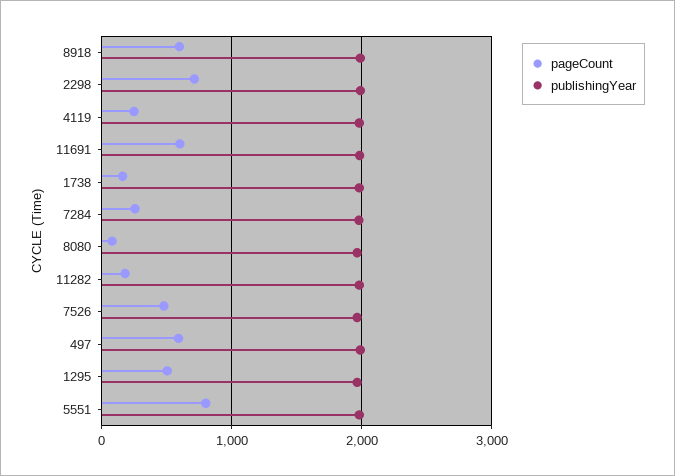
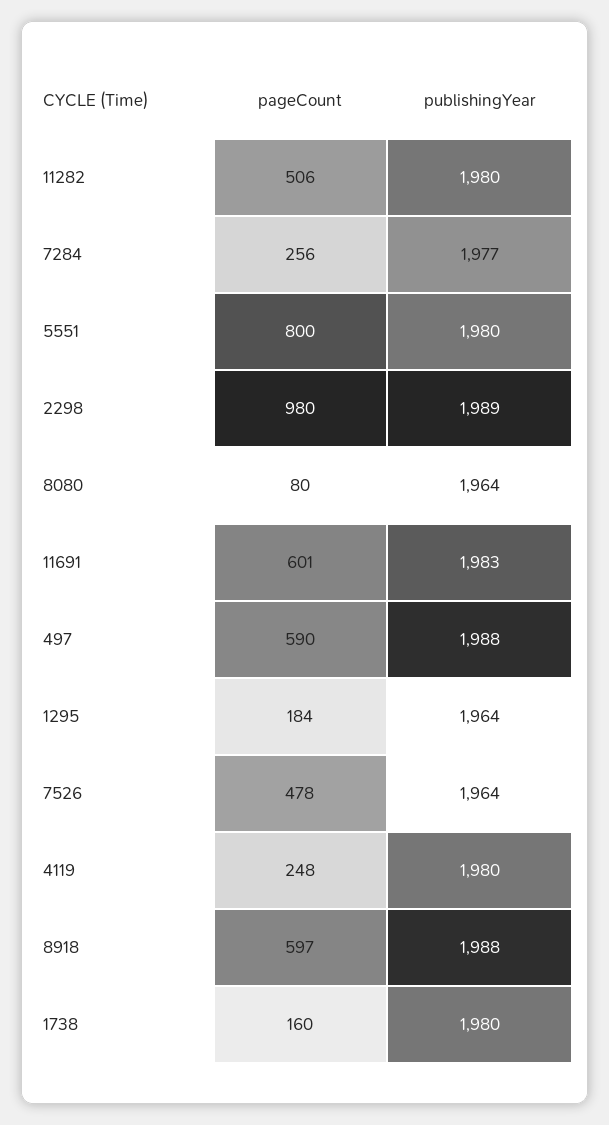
  {
    "pageCount": {
      "8918": 597,
-     "2298": 700,
+     "2298": 980,
      "4119": 248,
      "11691": 601,
      "1738": 160,
      "7284": 256,
      "8080": 80,
-     "11282": 200,
+     "11282": 506,
      "7526": 478,
      "497": 590,
-     "1295": 500,
+     "1295": 184,
      "5551": 800
    },
    "publishingYear": {
      "8918": 1988,
      "2298": 1989,
      "4119": 1980,
      "11691": 1983,
      "1738": 1980,
      "7284": 1977,
      "8080": 1964,
      "11282": 1980,
      "7526": 1964,
      "497": 1988,
      "1295": 1964,
      "5551": 1980
    }
  }

